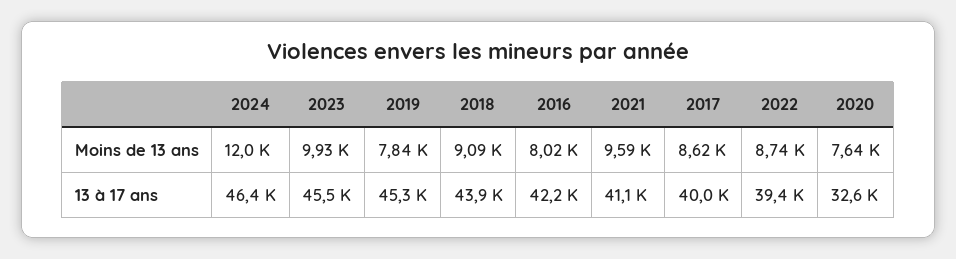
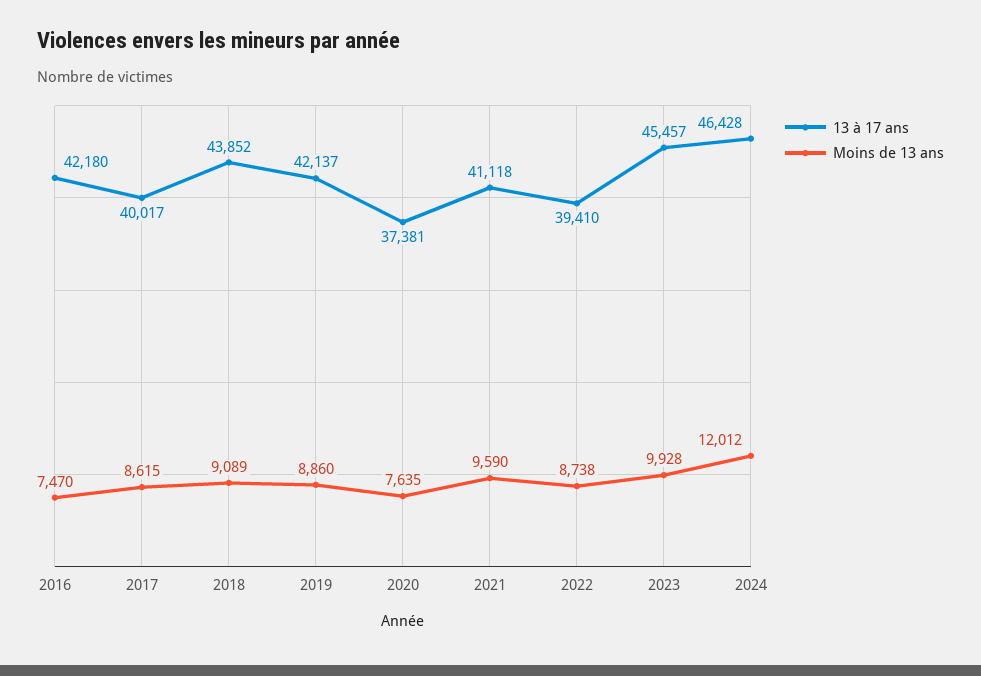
  {
    "Moins de 13 ans": {
      "2024": 12012,
      "2023": 9928,
-     "2019": 7840,
+     "2019": 8860,
      "2018": 9089,
-     "2016": 8020,
+     "2016": 7470,
      "2021": 9590,
      "2017": 8615,
      "2022": 8738,
      "2020": 7635
    },
    "13 à 17 ans": {
      "2024": 46428,
      "2023": 45457,
-     "2019": 45300,
+     "2019": 42137,
      "2018": 43852,
      "2016": 42180,
      "2021": 41118,
      "2017": 40017,
      "2022": 39410,
-     "2020": 32600
+     "2020": 37381
    }
  }

